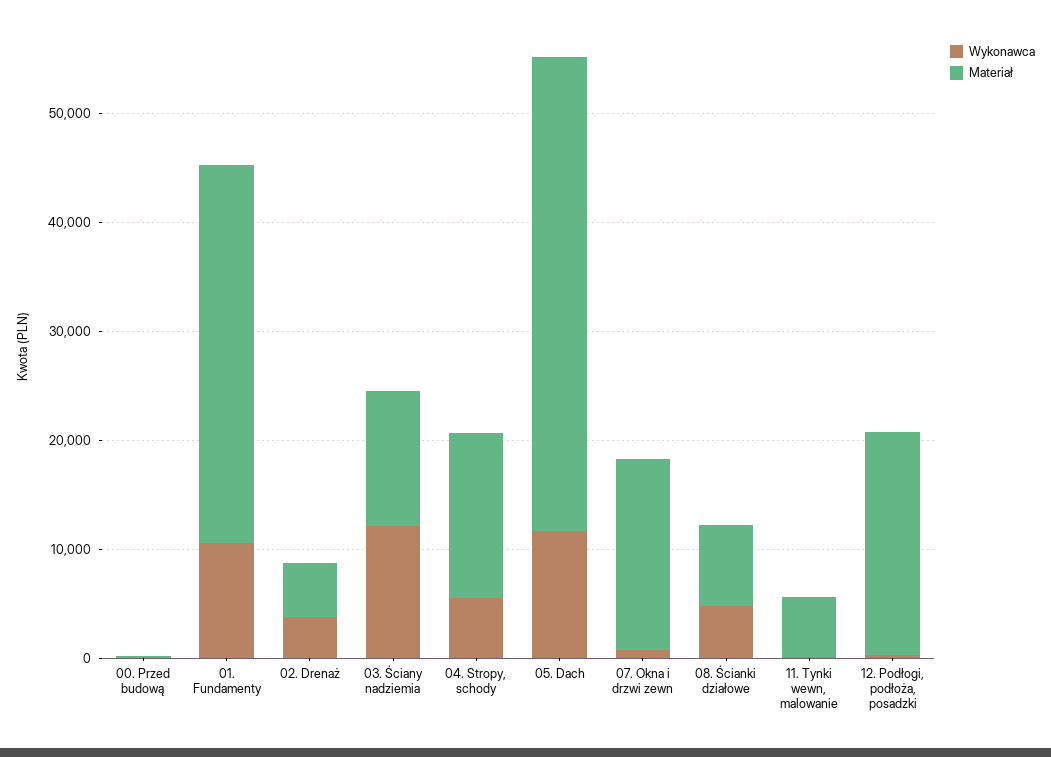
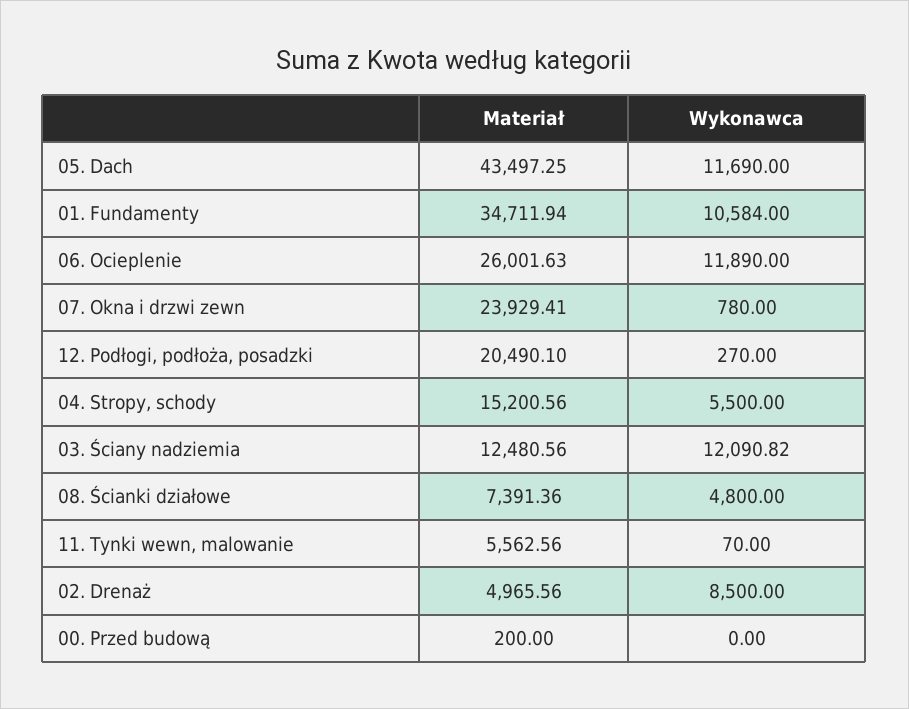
  {
    "Wykonawca": {
      "00. Przed budową": 0,
      "01. Fundamenty": 10584,
-     "02. Drenaż": 4000,
+     "02. Drenaż": 8500,
      "03. Ściany nadziemia": 12090.82,
      "04. Stropy, schody": 5500,
      "05. Dach": 11690,
      "07. Okna i drzwi zewn": 780,
      "08. Ścianki działowe": 4800,
      "11. Tynki wewn, malowanie": 70,
-     "12. Podłogi, podłoża, posadzki": 270
+     "12. Podłogi, podłoża, posadzki": 270,
+     "06. Ocieplenie": 11890
    },
    "Materiał": {
      "00. Przed budową": 200,
      "01. Fundamenty": 34711.94,
      "02. Drenaż": 4965.56,
      "03. Ściany nadziemia": 12480.56,
      "04. Stropy, schody": 15200.56,
      "05. Dach": 43497.25,
-     "07. Okna i drzwi zewn": 18000,
+     "07. Okna i drzwi zewn": 23929.41,
      "08. Ścianki działowe": 7391.36,
      "11. Tynki wewn, malowanie": 5562.56,
-     "12. Podłogi, podłoża, posadzki": 20490.1
+     "12. Podłogi, podłoża, posadzki": 20490.1,
+     "06. Ocieplenie": 26001.63
    }
  }

